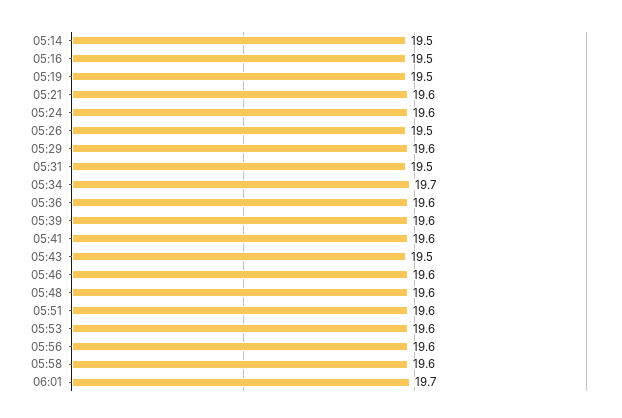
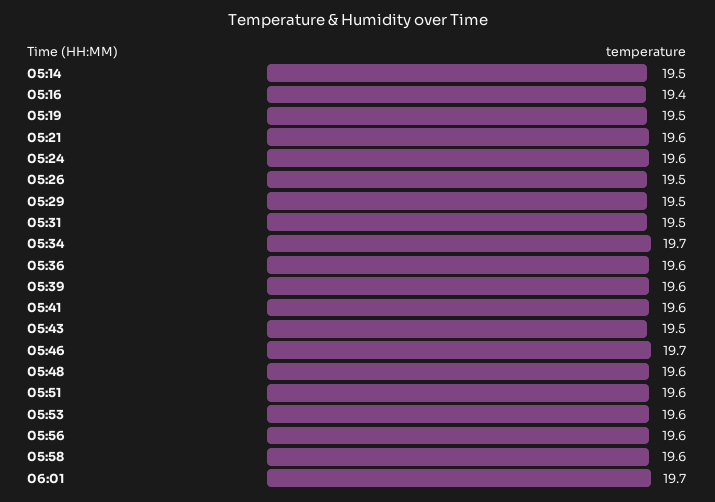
  {
    "05:14": 19.5,
-   "05:16": 19.5,
+   "05:16": 19.4,
    "05:19": 19.5,
    "05:21": 19.6,
    "05:24": 19.6,
    "05:26": 19.5,
-   "05:29": 19.6,
+   "05:29": 19.5,
    "05:31": 19.5,
    "05:34": 19.7,
    "05:36": 19.6,
    "05:39": 19.6,
    "05:41": 19.6,
    "05:43": 19.5,
-   "05:46": 19.6,
+   "05:46": 19.7,
    "05:48": 19.6,
    "05:51": 19.6,
    "05:53": 19.6,
    "05:56": 19.6,
    "05:58": 19.6,
    "06:01": 19.7
  }

